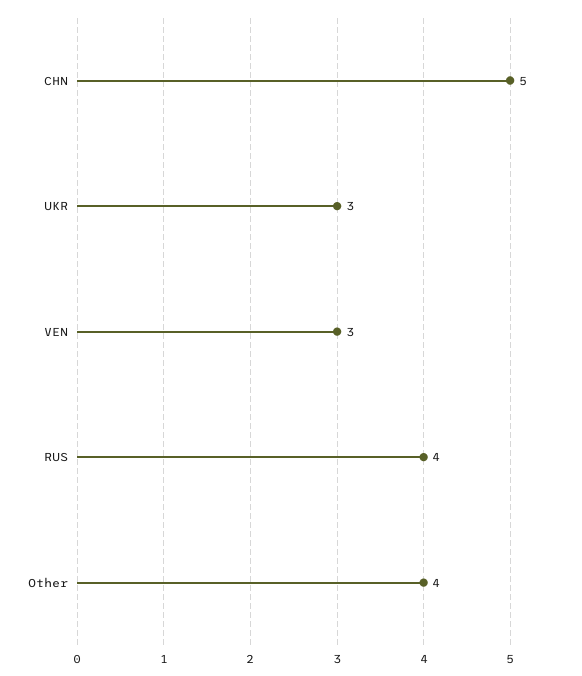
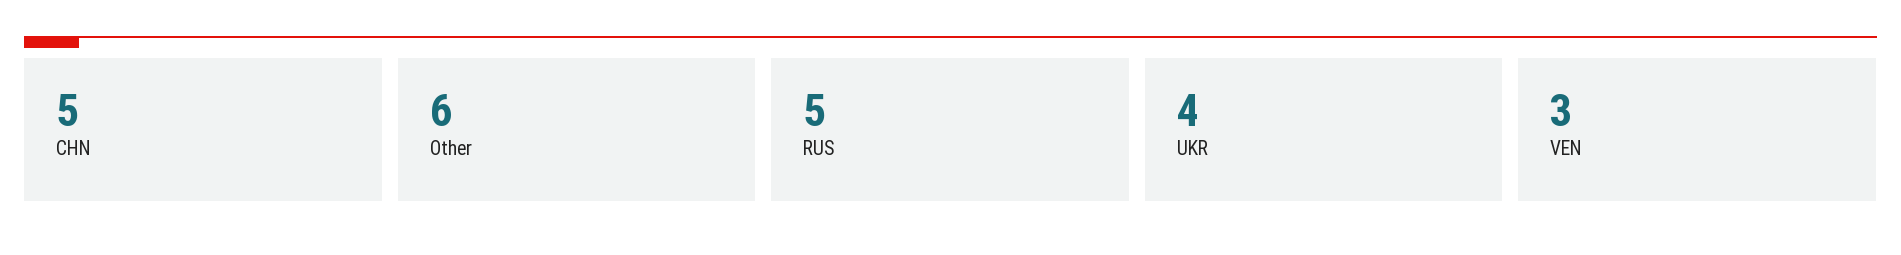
  {
    "CHN": 5,
-   "UKR": 3,
+   "UKR": 4,
    "VEN": 3,
-   "RUS": 4,
+   "RUS": 5,
-   "Other": 4
+   "Other": 6
  }

